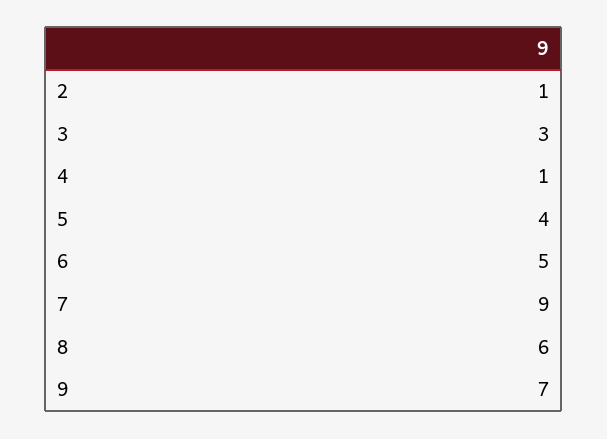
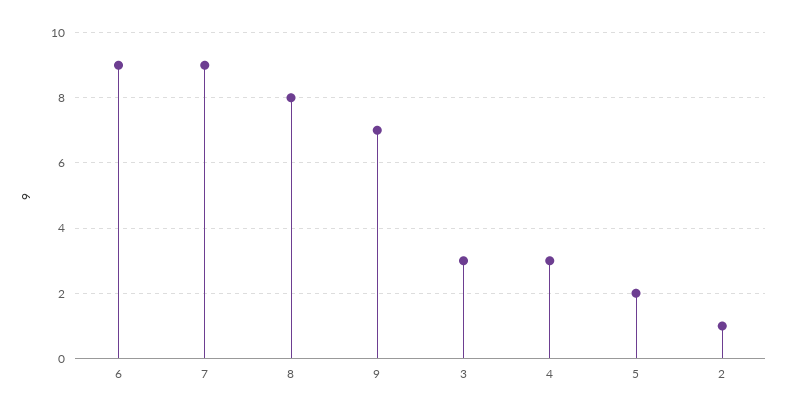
  {
    "2": 1,
    "3": 3,
-   "4": 1,
+   "4": 3,
-   "5": 4,
+   "5": 2,
-   "6": 5,
+   "6": 9,
    "7": 9,
-   "8": 6,
+   "8": 8,
    "9": 7
  }

